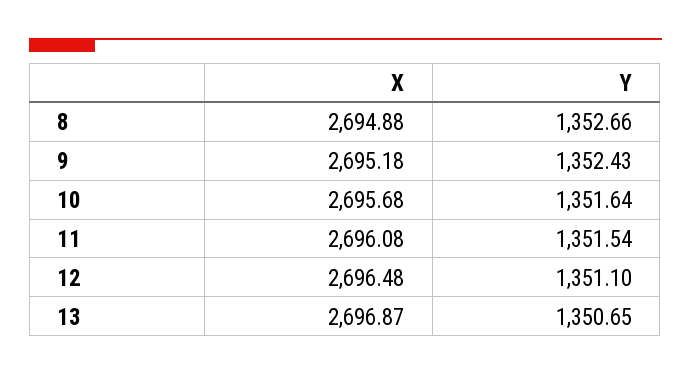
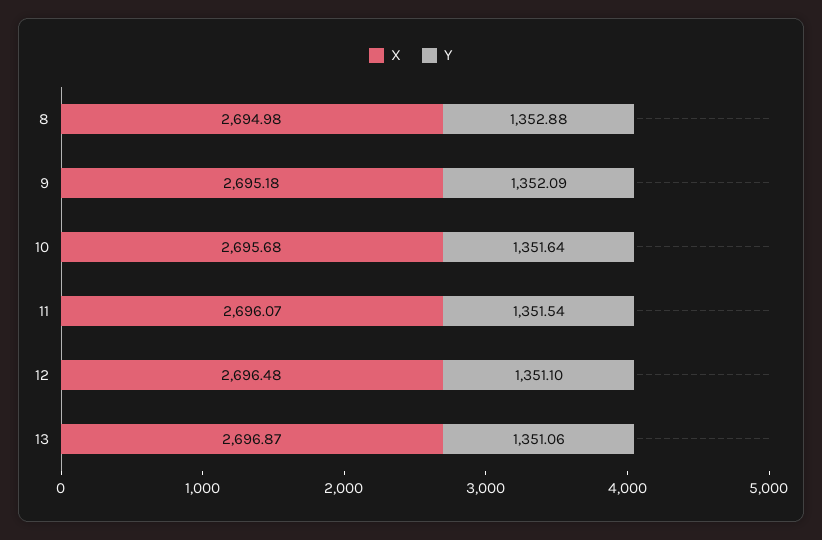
  {
    "X": {
-     "8": 2694.88,
+     "8": 2694.98,
      "9": 2695.18,
      "10": 2695.68,
-     "11": 2696.08,
+     "11": 2696.07,
      "12": 2696.48,
      "13": 2696.87
    },
    "Y": {
-     "8": 1352.66,
+     "8": 1352.88,
-     "9": 1352.43,
+     "9": 1352.09,
      "10": 1351.64,
      "11": 1351.54,
      "12": 1351.1,
-     "13": 1350.65
+     "13": 1351.06
    }
  }

